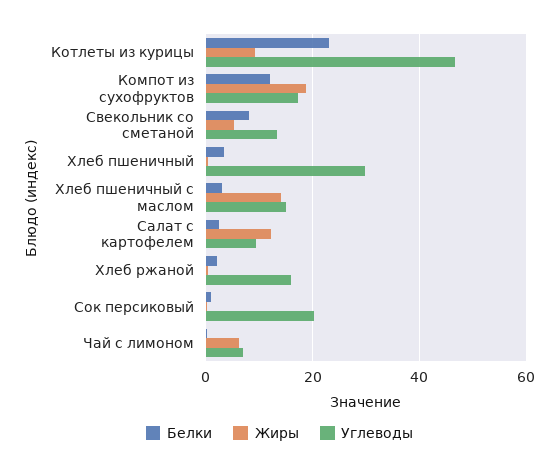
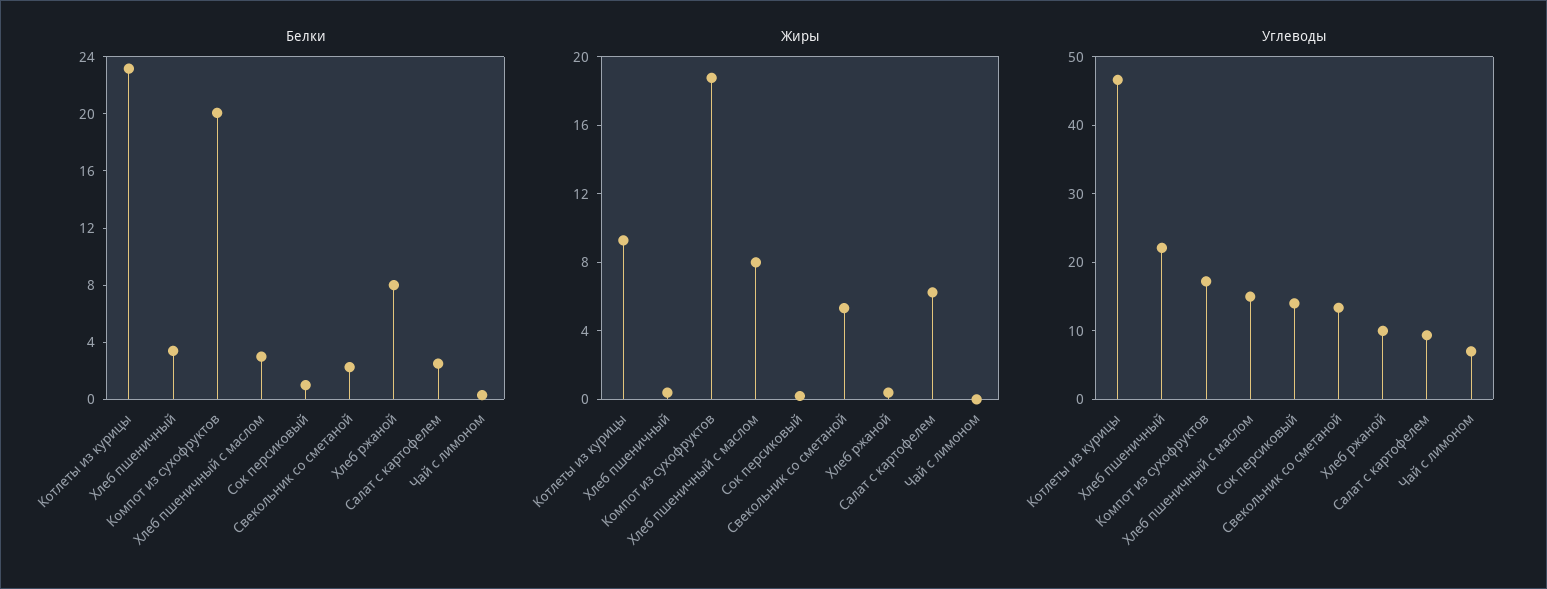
  {
    "Белки": {
      "Котлеты из курицы": 23,
-     "Компот из сухофруктов": 12,
+     "Компот из сухофруктов": 20,
-     "Свекольник со сметаной": 8,
+     "Свекольник со сметаной": 2,
      "Хлеб пшеничный": 3,
      "Хлеб пшеничный с маслом": 3,
      "Салат с картофелем": 3,
-     "Хлеб ржаной": 2,
+     "Хлеб ржаной": 8,
      "Сок персиковый": 1,
      "Чай с лимоном": 0
    },
    "Жиры": {
      "Котлеты из курицы": 9,
      "Компот из сухофруктов": 19,
      "Свекольник со сметаной": 5,
      "Хлеб пшеничный": 0,
-     "Хлеб пшеничный с маслом": 14,
+     "Хлеб пшеничный с маслом": 8,
-     "Салат с картофелем": 12,
+     "Салат с картофелем": 6,
      "Хлеб ржаной": 0,
      "Сок персиковый": 0,
-     "Чай с лимоном": 6
+     "Чай с лимоном": 0
    },
    "Углеводы": {
      "Котлеты из курицы": 46,
      "Компот из сухофруктов": 18,
      "Свекольник со сметаной": 14,
-     "Хлеб пшеничный": 30,
+     "Хлеб пшеничный": 22,
      "Хлеб пшеничный с маслом": 16,
      "Салат с картофелем": 10,
-     "Хлеб ржаной": 16,
+     "Хлеб ржаной": 10,
-     "Сок персиковый": 20,
+     "Сок персиковый": 14,
      "Чай с лимоном": 8
    }
  }

